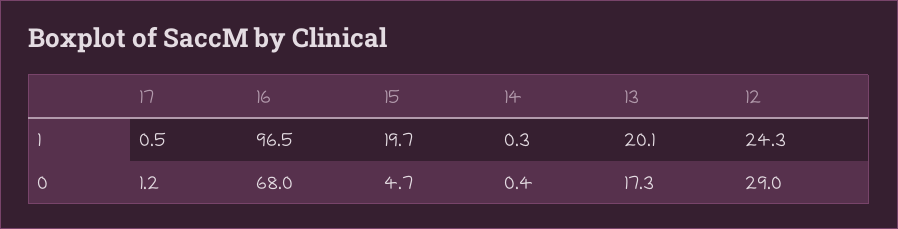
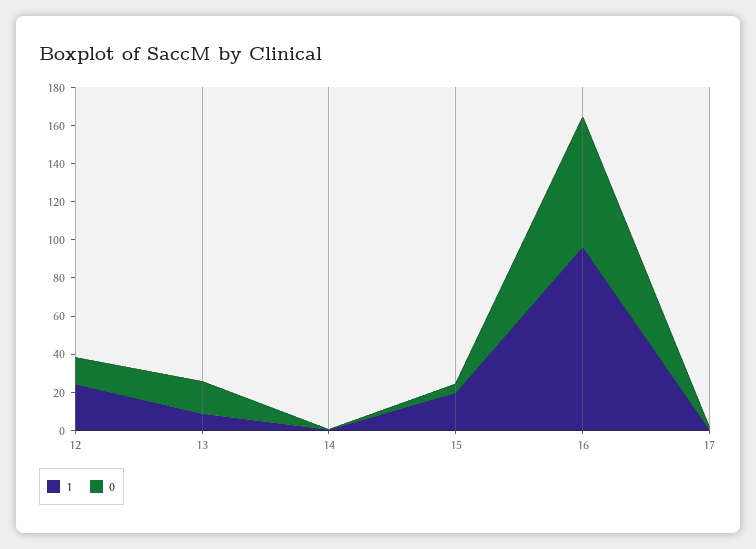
  {
    "1": {
      "17": 0.5,
      "16": 96.5,
      "15": 19.7,
      "14": 0.3,
-     "13": 20.1,
+     "13": 10,
      "12": 24.3
    },
    "0": {
      "17": 1.2,
      "16": 68,
      "15": 4.7,
      "14": 0.4,
      "13": 17.3,
-     "12": 29
+     "12": 15
    }
  }

